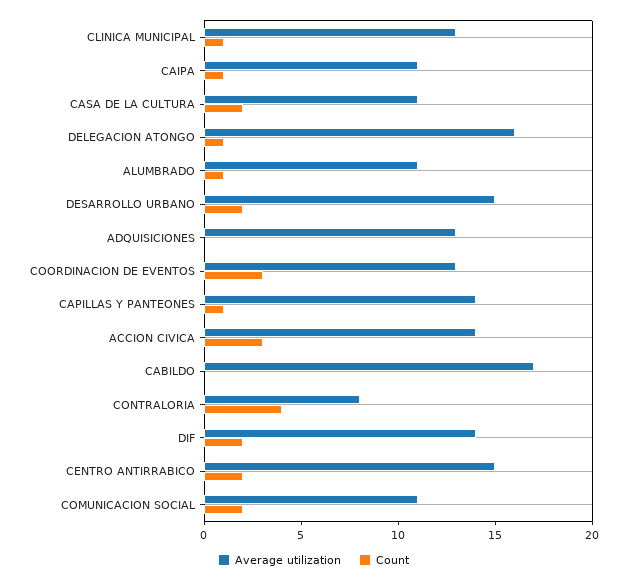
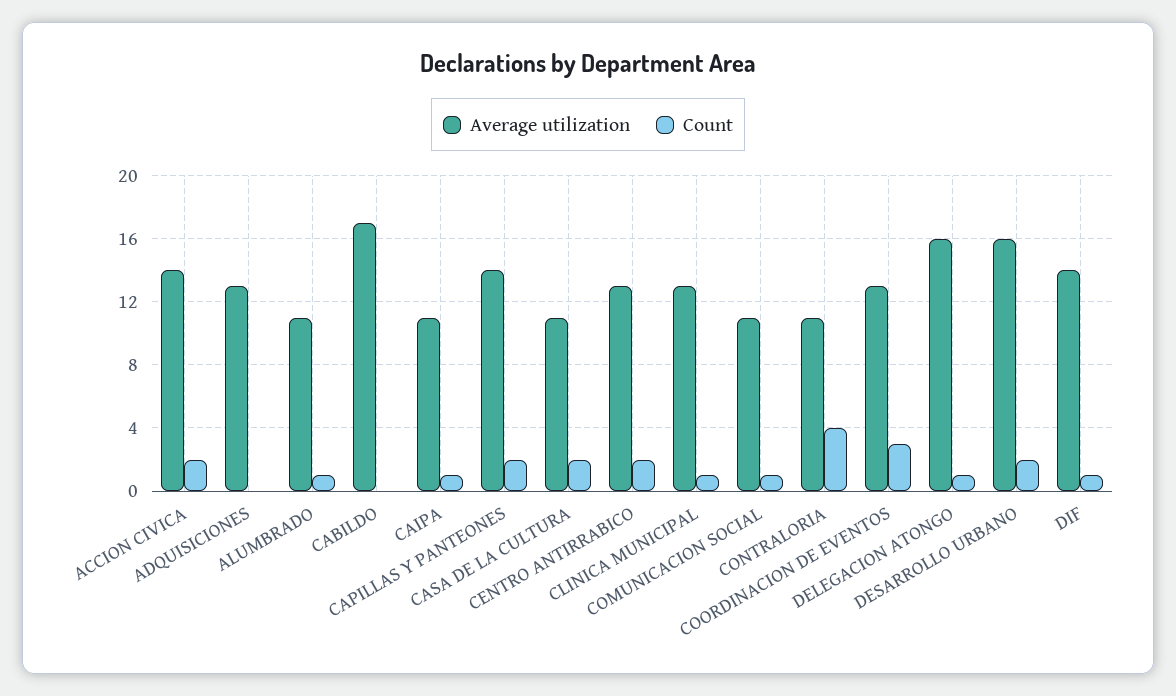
  {
    "Average utilization": {
      "CLINICA MUNICIPAL": 13,
      "CAIPA": 11,
      "CASA DE LA CULTURA": 11,
      "DELEGACION ATONGO": 16,
      "ALUMBRADO": 11,
-     "DESARROLLO URBANO": 15,
+     "DESARROLLO URBANO": 16,
      "ADQUISICIONES": 13,
      "COORDINACION DE EVENTOS": 13,
      "CAPILLAS Y PANTEONES": 14,
      "ACCION CIVICA": 14,
      "CABILDO": 17,
-     "CONTRALORIA": 8,
+     "CONTRALORIA": 11,
      "DIF": 14,
-     "CENTRO ANTIRRABICO": 15,
+     "CENTRO ANTIRRABICO": 13,
      "COMUNICACION SOCIAL": 11
    },
    "Count": {
      "CLINICA MUNICIPAL": 1,
      "CAIPA": 1,
      "CASA DE LA CULTURA": 2,
      "DELEGACION ATONGO": 1,
      "ALUMBRADO": 1,
      "DESARROLLO URBANO": 2,
      "ADQUISICIONES": 0,
      "COORDINACION DE EVENTOS": 3,
-     "CAPILLAS Y PANTEONES": 1,
+     "CAPILLAS Y PANTEONES": 2,
-     "ACCION CIVICA": 3,
+     "ACCION CIVICA": 2,
      "CABILDO": 0,
      "CONTRALORIA": 4,
-     "DIF": 2,
+     "DIF": 1,
      "CENTRO ANTIRRABICO": 2,
-     "COMUNICACION SOCIAL": 2
+     "COMUNICACION SOCIAL": 1
    }
  }

